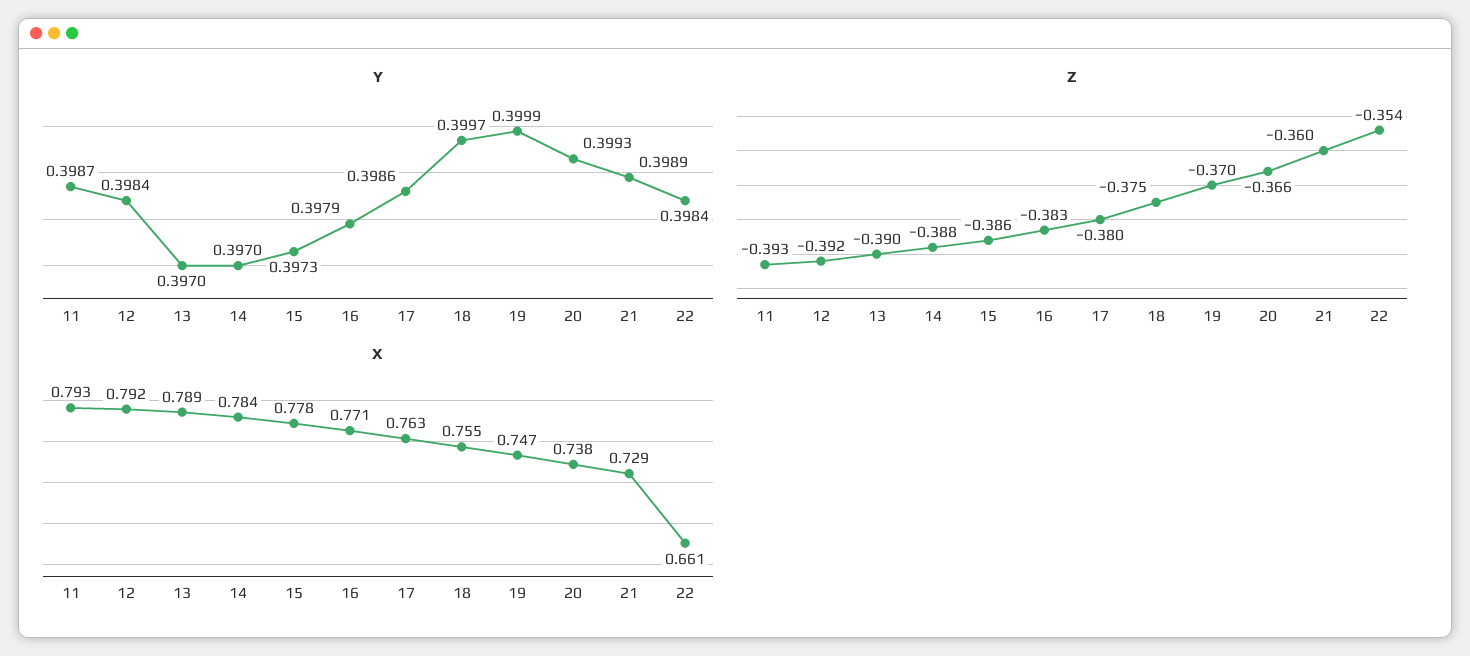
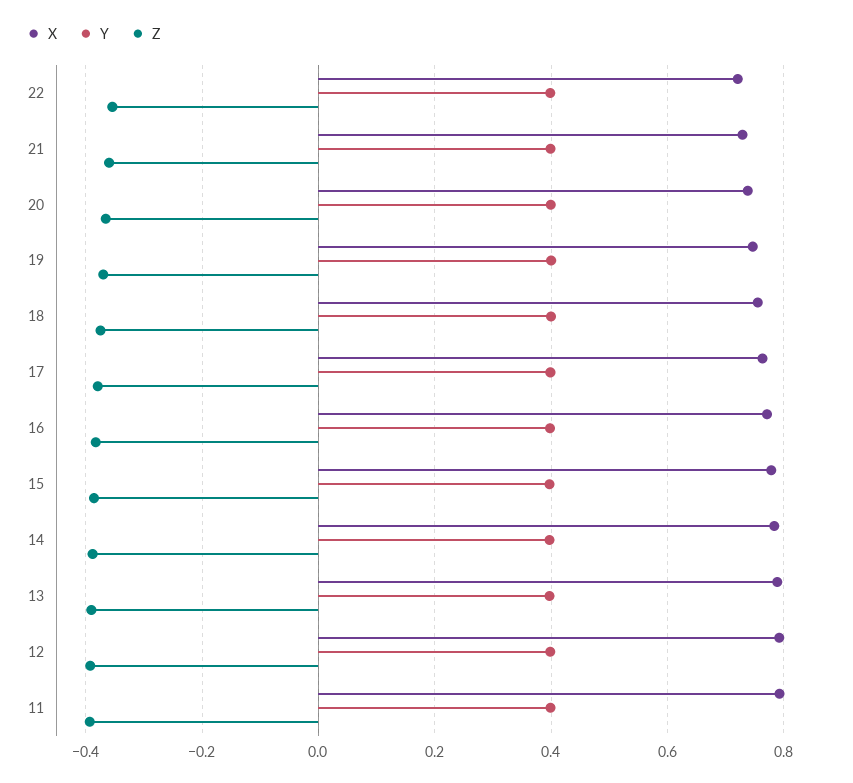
  {
    "Y": {
      "11": 0.3987,
      "12": 0.3984,
      "13": 0.397,
      "14": 0.397,
      "15": 0.3973,
      "16": 0.3979,
      "17": 0.3986,
      "18": 0.3997,
      "19": 0.3999,
      "20": 0.3993,
      "21": 0.3989,
      "22": 0.3984
    },
    "Z": {
      "11": -0.393,
      "12": -0.392,
      "13": -0.39,
      "14": -0.388,
      "15": -0.386,
      "16": -0.383,
      "17": -0.38,
      "18": -0.375,
      "19": -0.37,
      "20": -0.366,
      "21": -0.36,
      "22": -0.354
    },
    "X": {
      "11": 0.793,
      "12": 0.792,
      "13": 0.789,
      "14": 0.784,
      "15": 0.778,
      "16": 0.771,
      "17": 0.763,
      "18": 0.755,
      "19": 0.747,
      "20": 0.738,
      "21": 0.729,
-     "22": 0.661
+     "22": 0.72
    }
  }

